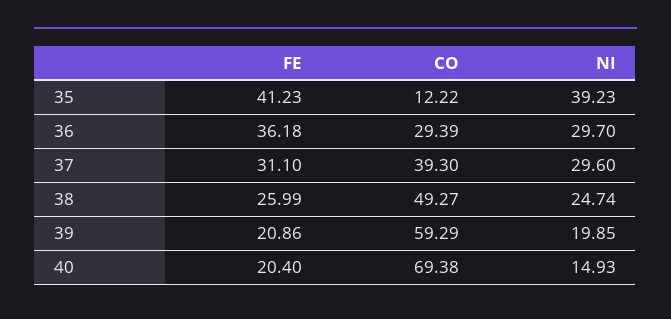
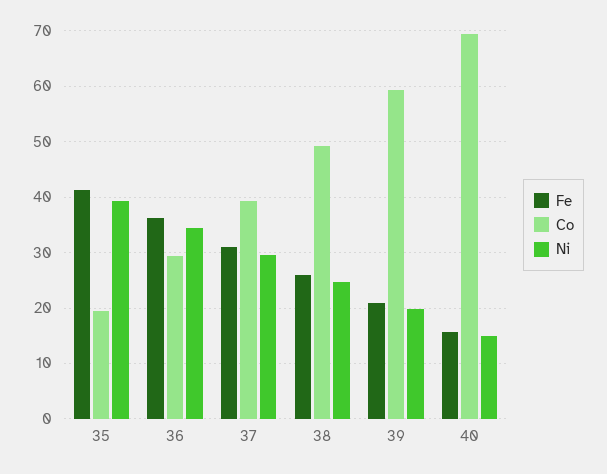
  {
    "FE": {
      "35": 41.23,
      "36": 36.18,
      "37": 31.1,
      "38": 25.99,
      "39": 20.86,
-     "40": 20.4
+     "40": 16
    },
    "CO": {
-     "35": 12.22,
+     "35": 20,
      "36": 29.39,
      "37": 39.3,
      "38": 49.27,
      "39": 59.29,
      "40": 69.38
    },
    "NI": {
      "35": 39.23,
-     "36": 29.7,
+     "36": 34,
      "37": 29.6,
      "38": 24.74,
      "39": 19.85,
      "40": 14.93
    }
  }

